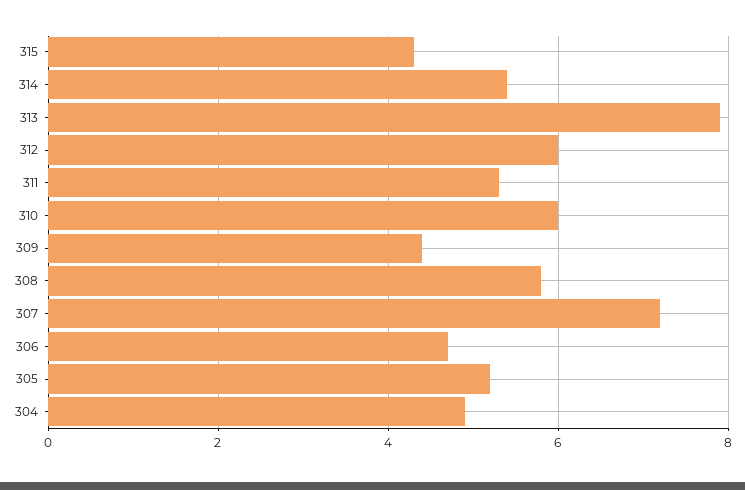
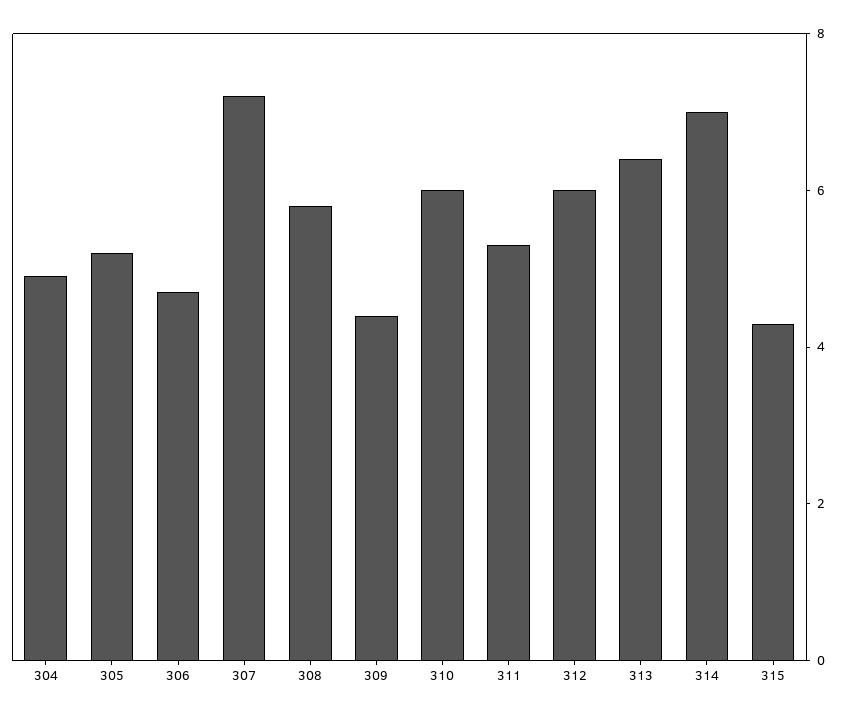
  {
    "315": 4.5,
-   "314": 5.5,
+   "314": 7,
-   "313": 8,
+   "313": 6.5,
    "312": 6,
    "311": 5.5,
    "310": 6,
    "309": 4.5,
    "308": 6,
    "307": 7,
    "306": 4.5,
    "305": 5,
    "304": 5
  }

